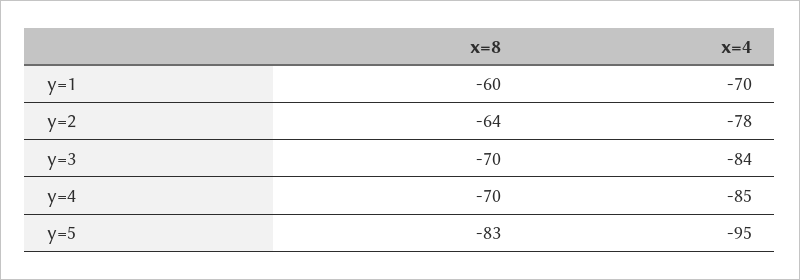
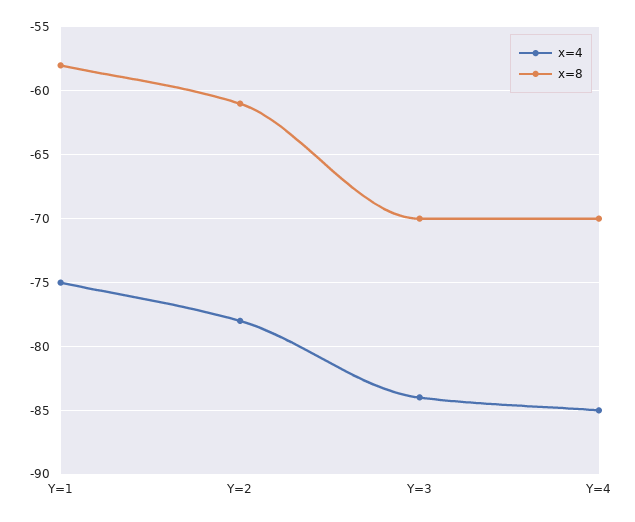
  {
    "x=8": {
-     "y=1": -60,
+     "y=1": -58,
-     "y=2": -64,
+     "y=2": -61,
      "y=3": -70,
-     "y=4": -70,
+     "y=4": -70
-     "y=5": -83
    },
    "x=4": {
-     "y=1": -70,
+     "y=1": -75,
      "y=2": -78,
      "y=3": -84,
-     "y=4": -85,
+     "y=4": -85
-     "y=5": -95
    }
  }

